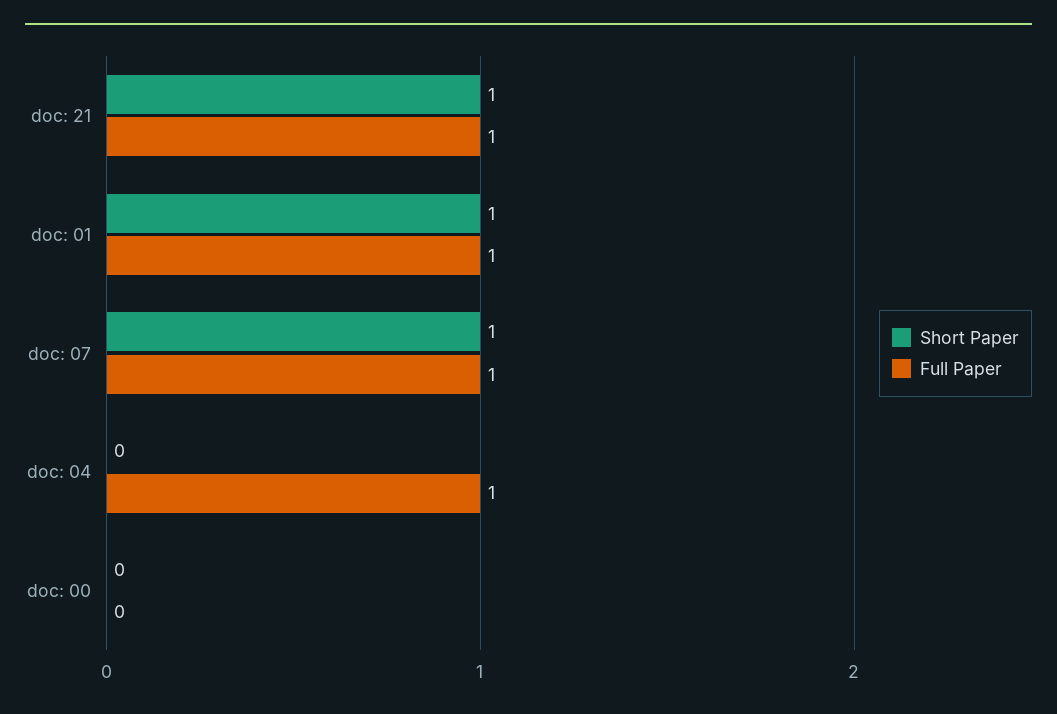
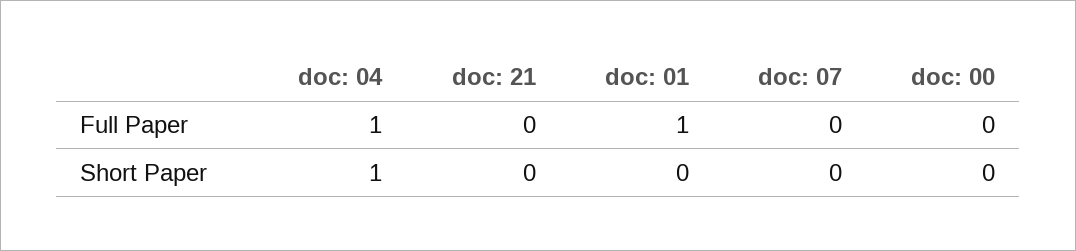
  {
    "Short Paper": {
-     "doc: 21": 1,
+     "doc: 21": 0,
-     "doc: 01": 1,
+     "doc: 01": 0,
-     "doc: 07": 1,
+     "doc: 07": 0,
-     "doc: 04": 0,
+     "doc: 04": 1,
      "doc: 00": 0
    },
    "Full Paper": {
-     "doc: 21": 1,
+     "doc: 21": 0,
      "doc: 01": 1,
-     "doc: 07": 1,
+     "doc: 07": 0,
      "doc: 04": 1,
      "doc: 00": 0
    }
  }

